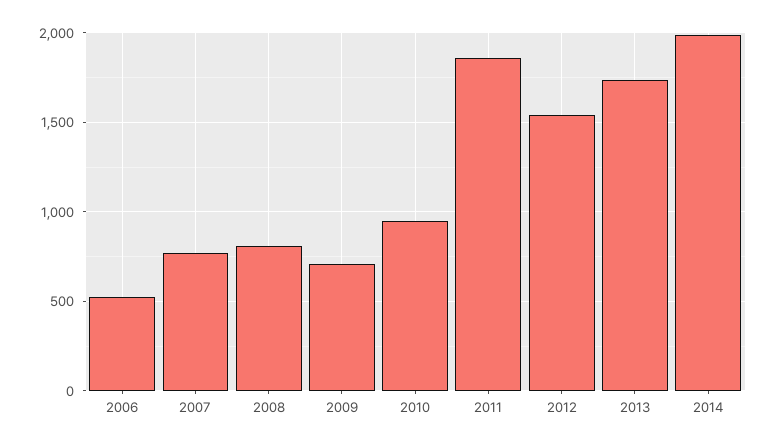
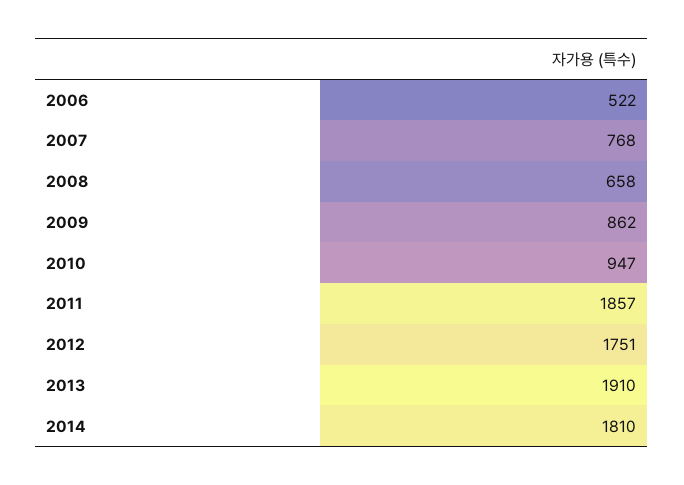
  {
    "2006": 522,
    "2007": 768,
-   "2008": 800,
+   "2008": 658,
-   "2009": 700,
+   "2009": 862,
    "2010": 947,
    "2011": 1857,
-   "2012": 1550,
+   "2012": 1751,
-   "2013": 1750,
+   "2013": 1910,
-   "2014": 2000
+   "2014": 1810
  }

